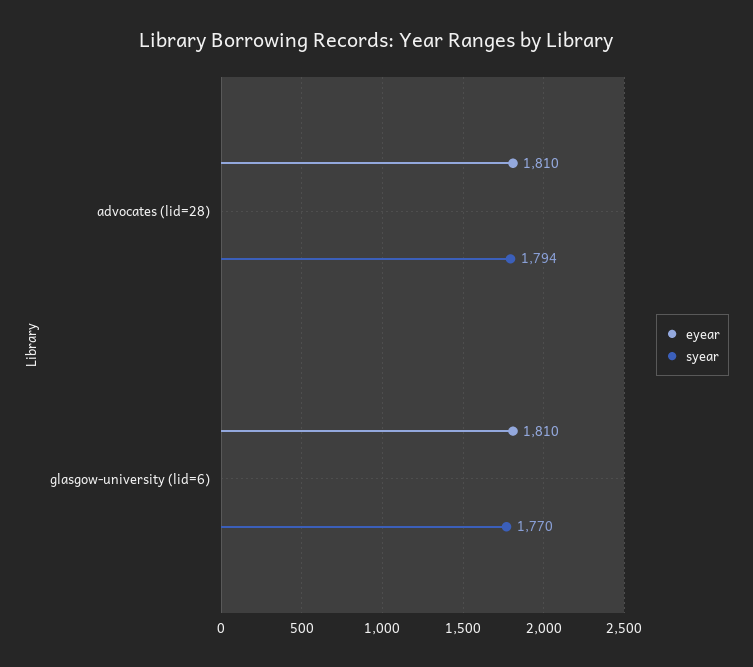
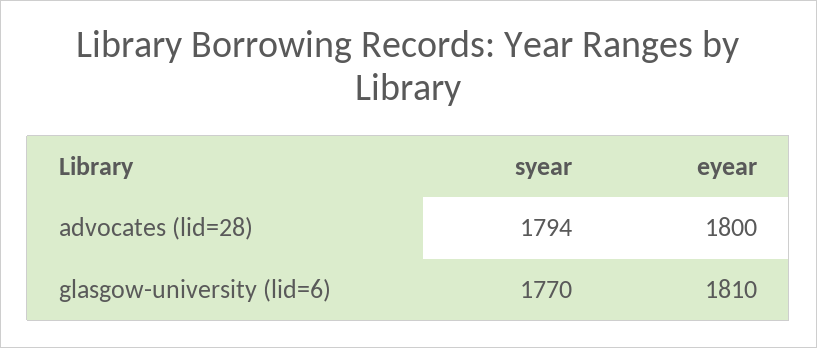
  {
    "eyear": {
-     "advocates (lid=28)": 1810,
+     "advocates (lid=28)": 1800,
      "glasgow-university (lid=6)": 1810
    },
    "syear": {
      "advocates (lid=28)": 1794,
      "glasgow-university (lid=6)": 1770
    }
  }

